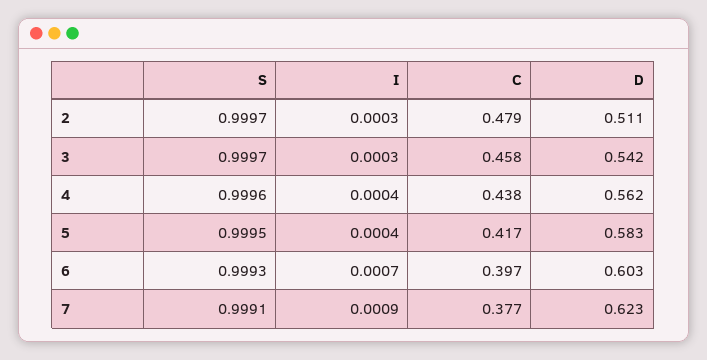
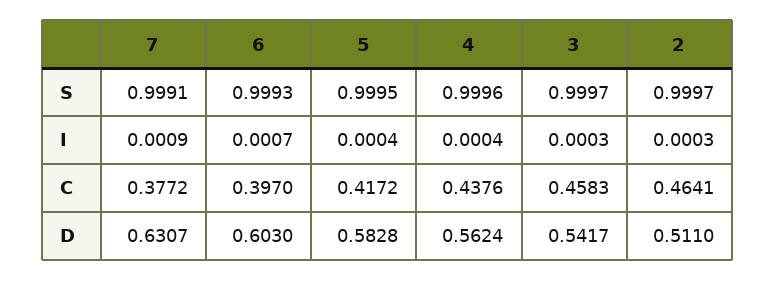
  {
    "S": {
      "2": 0.9997,
      "3": 0.9997,
      "4": 0.9996,
      "5": 0.9995,
      "6": 0.9993,
      "7": 0.9991
    },
    "I": {
      "2": 0.0003,
      "3": 0.0003,
      "4": 0.0004,
      "5": 0.0004,
      "6": 0.0007,
      "7": 0.0009
    },
    "C": {
-     "2": 0.479,
+     "2": 0.4641,
      "3": 0.4583,
      "4": 0.4376,
      "5": 0.4172,
      "6": 0.397,
      "7": 0.3772
    },
    "D": {
      "2": 0.511,
      "3": 0.5417,
      "4": 0.5624,
      "5": 0.5828,
      "6": 0.603,
-     "7": 0.623
+     "7": 0.6307
    }
  }

